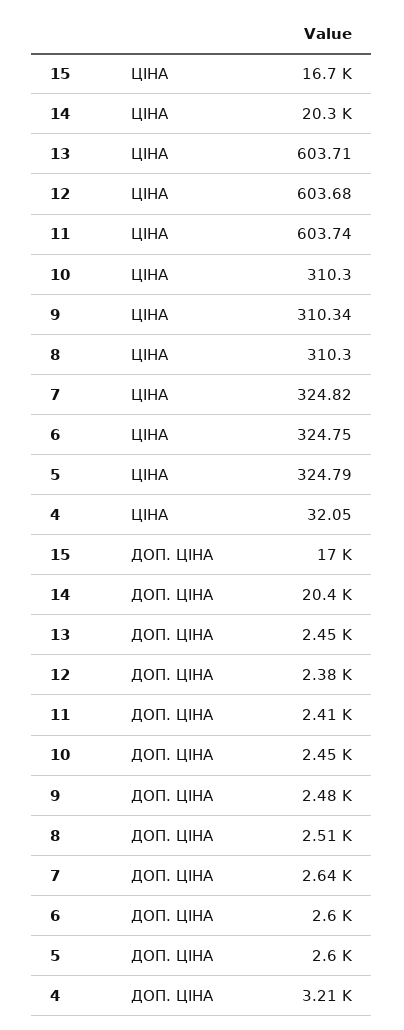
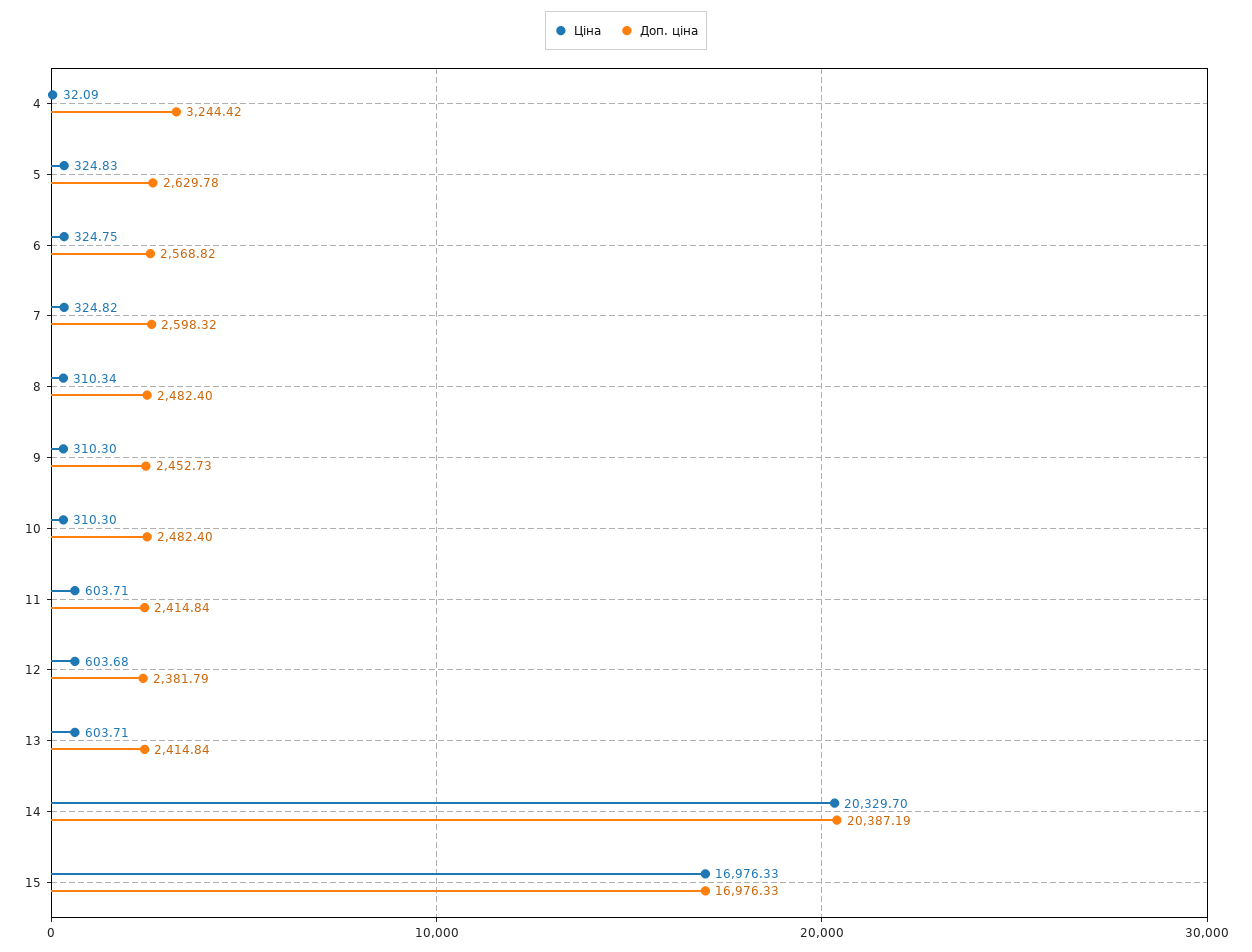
  {
    "ЦІНА": {
-     "15": 16700,
+     "15": 16976.33,
      "14": 20329.7,
      "13": 603.71,
      "12": 603.68,
-     "11": 603.74,
+     "11": 603.71,
      "10": 310.3,
-     "9": 310.34,
+     "9": 310.3,
-     "8": 310.3,
+     "8": 310.34,
      "7": 324.82,
      "6": 324.75,
-     "5": 324.79,
+     "5": 324.83,
-     "4": 32.05
+     "4": 32.09
    },
    "ДОП. ЦІНА": {
      "15": 16976.33,
      "14": 20387.19,
-     "13": 2450,
+     "13": 2414.84,
      "12": 2381.79,
      "11": 2414.84,
-     "10": 2450,
+     "10": 2482.4,
-     "9": 2480,
+     "9": 2452.73,
-     "8": 2510,
+     "8": 2482.4,
-     "7": 2640,
+     "7": 2598.32,
-     "6": 2600,
+     "6": 2568.82,
-     "5": 2600,
+     "5": 2629.78,
-     "4": 3210
+     "4": 3244.42
    }
  }

